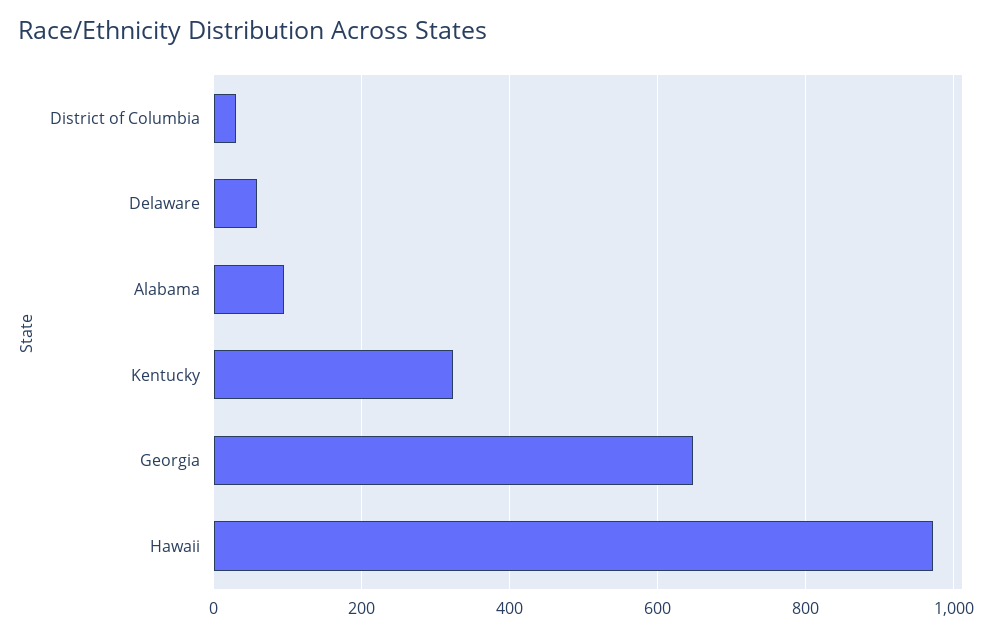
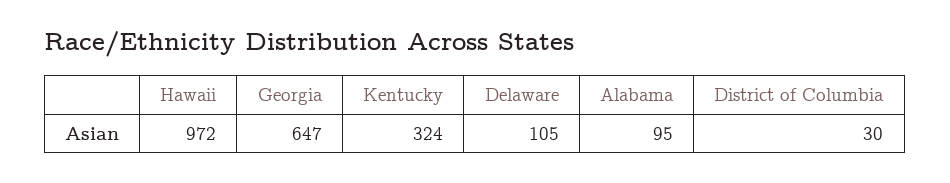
  {
    "District of Columbia": 30,
-   "Delaware": 60,
+   "Delaware": 105,
    "Alabama": 95,
    "Kentucky": 324,
    "Georgia": 647,
    "Hawaii": 972
  }

